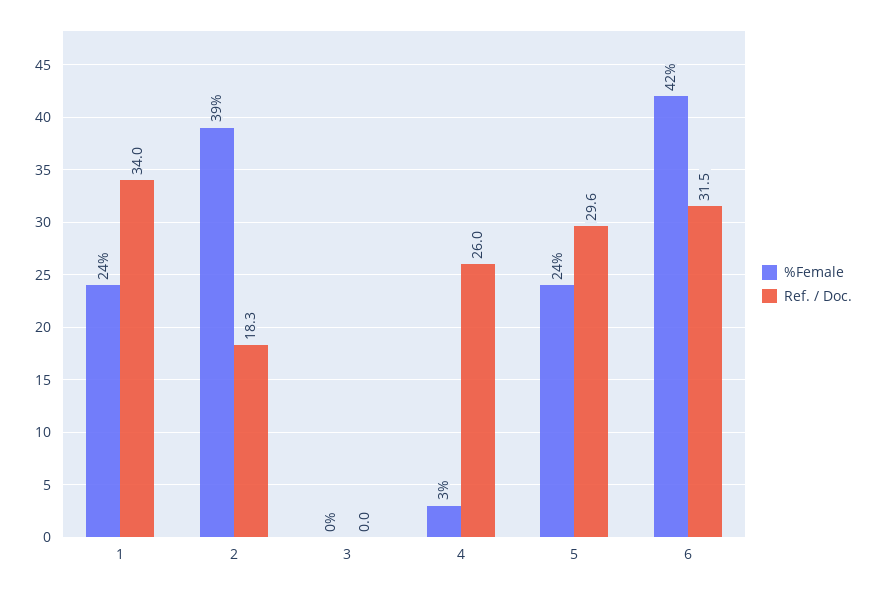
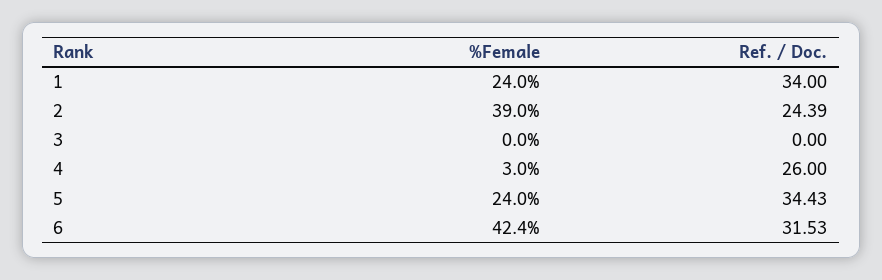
  {
    "%Female": {
      "1": 24,
      "2": 39,
      "3": 0,
      "4": 3,
      "5": 24,
      "6": 42.4
    },
    "Ref. / Doc.": {
      "1": 34,
-     "2": 18.3,
+     "2": 24.39,
      "3": 0,
      "4": 26,
-     "5": 29.6,
+     "5": 34.43,
      "6": 31.53
    }
  }

